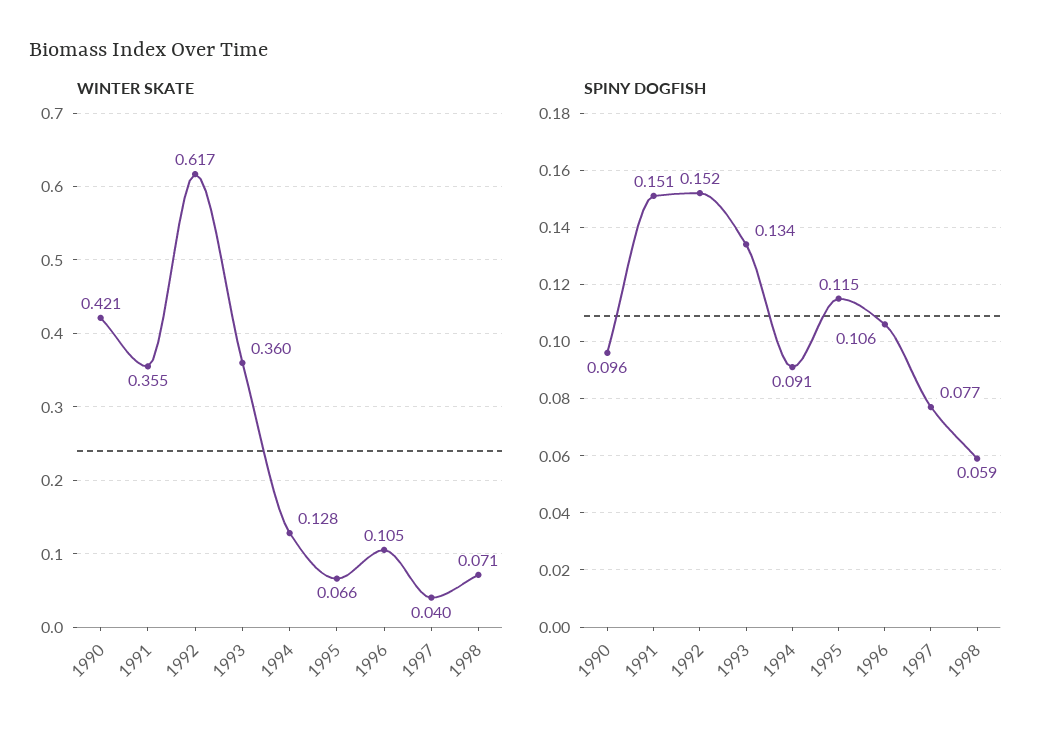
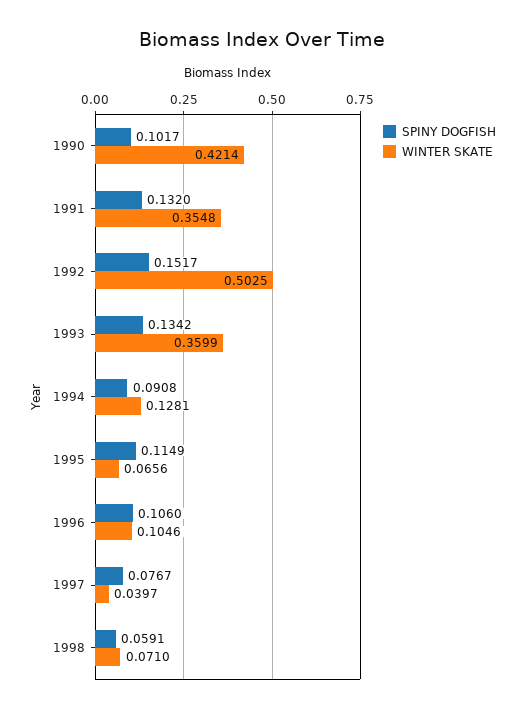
  {
    "WINTER SKATE": {
      "1990": 0.4214,
      "1991": 0.3548,
-     "1992": 0.617,
+     "1992": 0.5025,
      "1993": 0.3599,
      "1994": 0.1281,
      "1995": 0.0656,
      "1996": 0.1046,
      "1997": 0.0397,
      "1998": 0.071
    },
    "SPINY DOGFISH": {
-     "1990": 0.096,
+     "1990": 0.1017,
-     "1991": 0.151,
+     "1991": 0.132,
      "1992": 0.1517,
      "1993": 0.1342,
      "1994": 0.0908,
      "1995": 0.1149,
      "1996": 0.106,
      "1997": 0.0767,
      "1998": 0.0591
    }
  }

